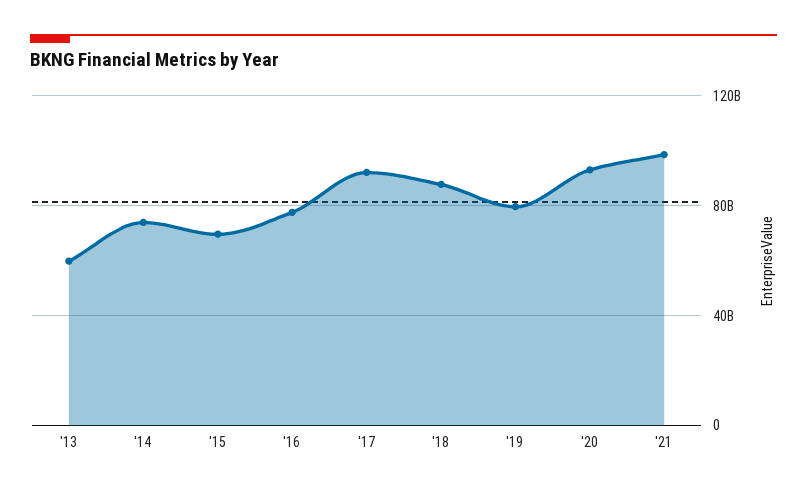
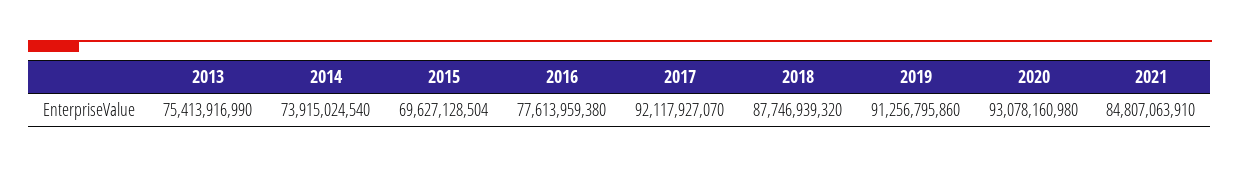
  {
-   "'13": 60000000000,
+   "'13": 75413916990,
    "'14": 73915024540,
    "'15": 69627128504,
    "'16": 77613959380,
    "'17": 92117927070,
    "'18": 87746939320,
-   "'19": 80000000000,
+   "'19": 91256795860,
    "'20": 93078160980,
-   "'21": 100000000000
+   "'21": 84807063910
  }

